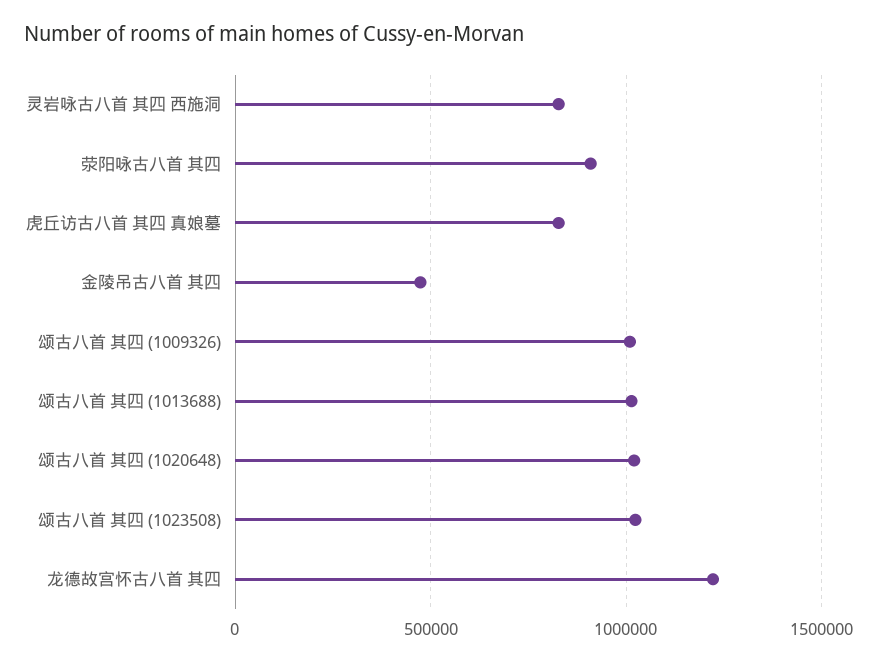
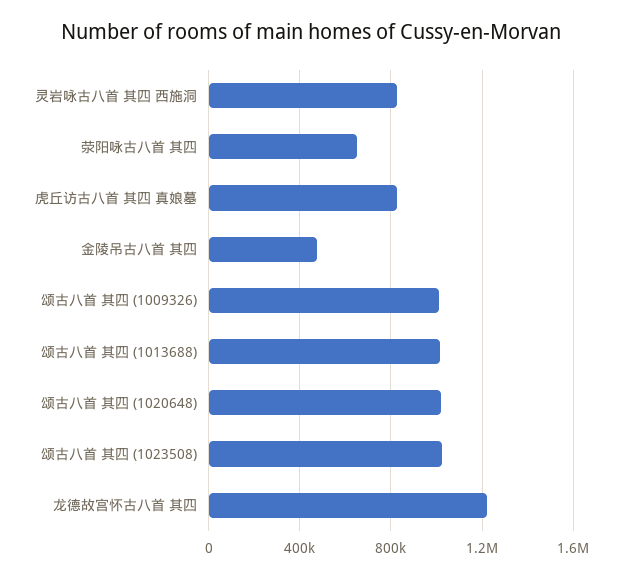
  {
    "灵岩咏古八首 其四 西施洞": 850000,
-   "荥阳咏古八首 其四": 900000,
+   "荥阳咏古八首 其四": 650000,
    "虎丘访古八首 其四 真娘墓": 850000,
    "金陵吊古八首 其四": 450000,
    "颂古八首 其四 (1009326)": 1000000,
    "颂古八首 其四 (1013688)": 1000000,
    "颂古八首 其四 (1020648)": 1000000,
    "颂古八首 其四 (1023508)": 1000000,
    "龙德故宫怀古八首 其四": 1200000
  }

